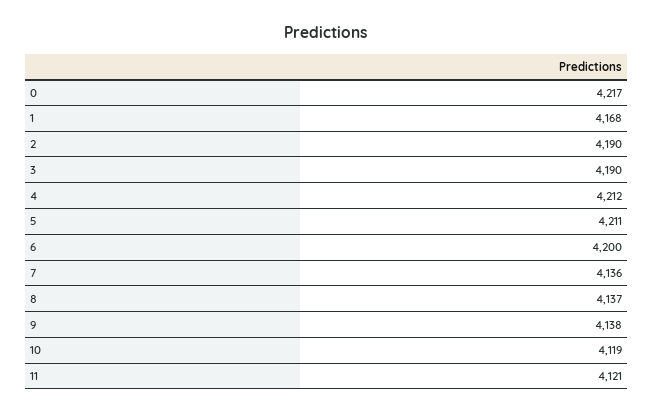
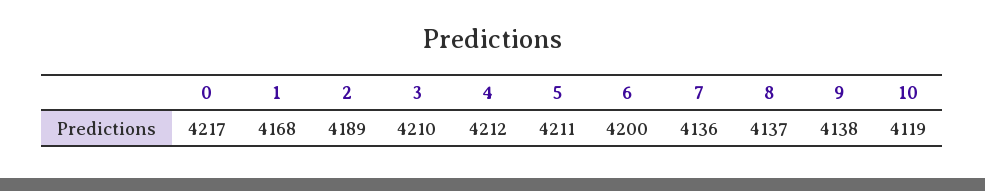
  {
    "0": 4217,
    "1": 4168,
-   "2": 4190,
+   "2": 4189,
-   "3": 4190,
+   "3": 4210,
    "4": 4212,
    "5": 4211,
    "6": 4200,
    "7": 4136,
    "8": 4137,
    "9": 4138,
-   "10": 4119,
+   "10": 4119
-   "11": 4121
  }

